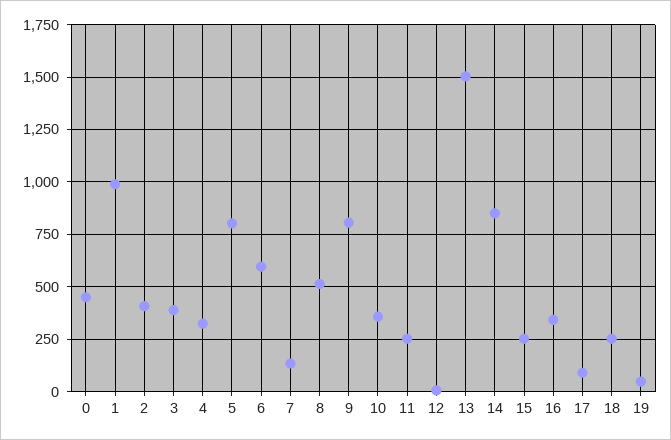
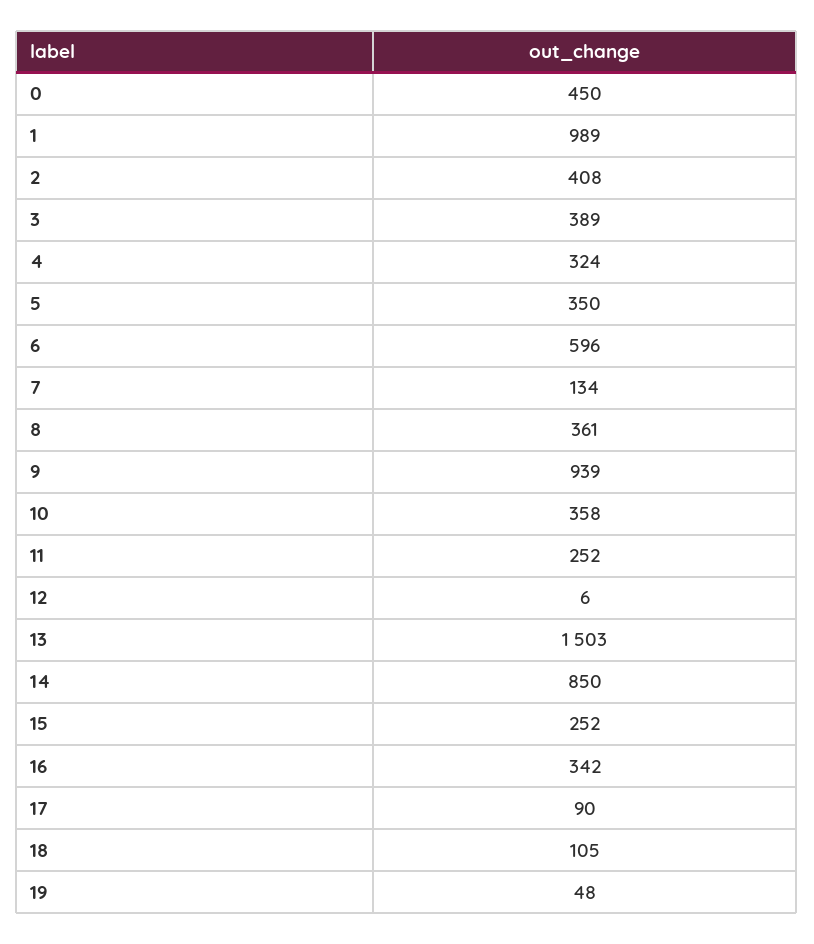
  {
    "0": 450,
    "1": 989,
    "2": 408,
    "3": 389,
    "4": 324,
-   "5": 800,
+   "5": 350,
    "6": 596,
    "7": 134,
-   "8": 500,
+   "8": 361,
-   "9": 800,
+   "9": 939,
    "10": 358,
    "11": 252,
    "12": 6,
    "13": 1503,
    "14": 850,
    "15": 252,
    "16": 342,
    "17": 90,
-   "18": 250,
+   "18": 105,
    "19": 48
  }

